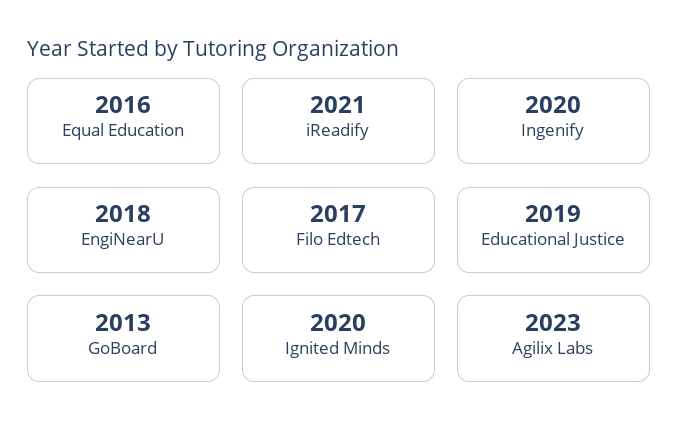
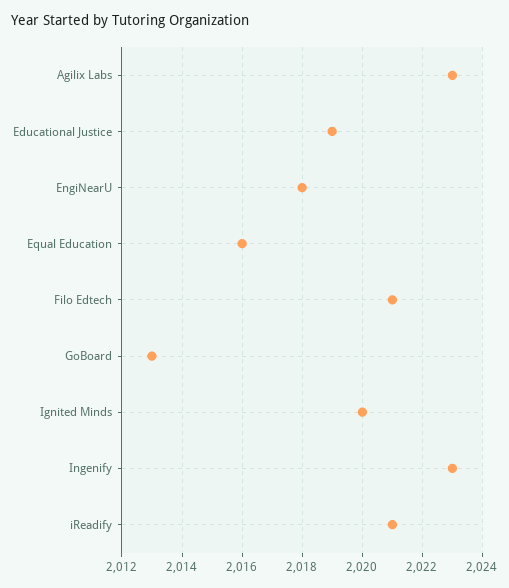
  {
    "Equal Education": 2016,
    "iReadify": 2021,
-   "Ingenify": 2020,
+   "Ingenify": 2023,
    "EngiNearU": 2018,
-   "Filo Edtech": 2017,
+   "Filo Edtech": 2021,
    "Educational Justice": 2019,
    "GoBoard": 2013,
    "Ignited Minds": 2020,
    "Agilix Labs": 2023
  }

